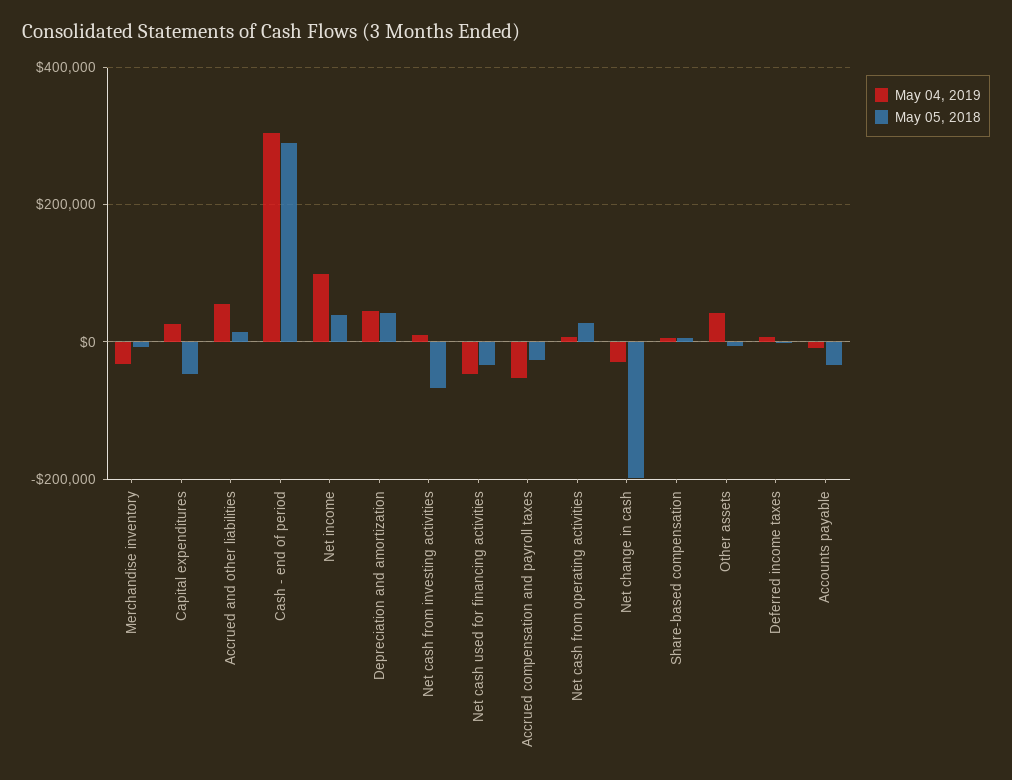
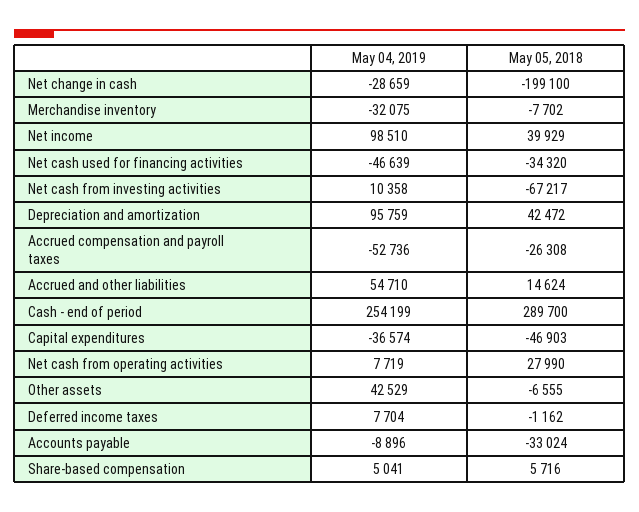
  {
    "May 04, 2019": {
      "Merchandise inventory": -32075,
-     "Capital expenditures": 20000,
+     "Capital expenditures": -36574,
      "Accrued and other liabilities": 54710,
-     "Cash - end of period": 300000,
+     "Cash - end of period": 254199,
      "Net income": 98510,
-     "Depreciation and amortization": 40000,
+     "Depreciation and amortization": 95759,
      "Net cash from investing activities": 10358,
      "Net cash used for financing activities": -46639,
      "Accrued compensation and payroll taxes": -52736,
      "Net cash from operating activities": 7719,
      "Net change in cash": -28659,
      "Share-based compensation": 5041,
      "Other assets": 42529,
      "Deferred income taxes": 7704,
      "Accounts payable": -8896
    },
    "May 05, 2018": {
      "Merchandise inventory": -7702,
      "Capital expenditures": -46903,
      "Accrued and other liabilities": 14624,
      "Cash - end of period": 289700,
      "Net income": 39929,
      "Depreciation and amortization": 42472,
      "Net cash from investing activities": -67217,
      "Net cash used for financing activities": -34320,
      "Accrued compensation and payroll taxes": -26308,
      "Net cash from operating activities": 27990,
      "Net change in cash": -199100,
      "Share-based compensation": 5716,
      "Other assets": -6555,
      "Deferred income taxes": -1162,
      "Accounts payable": -33024
    }
  }

